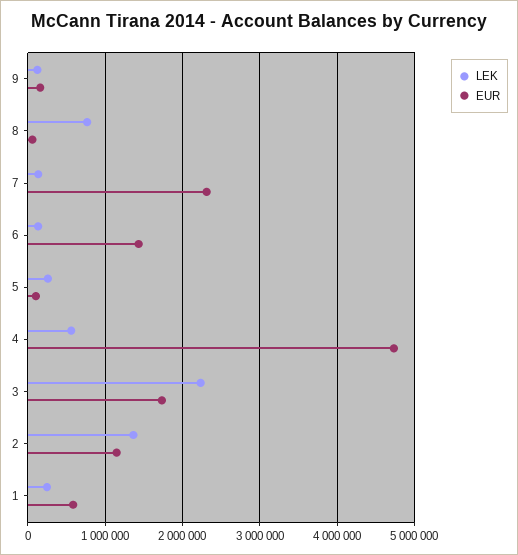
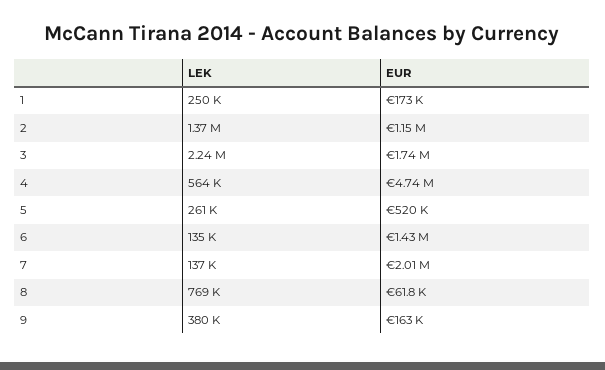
  {
    "LEK": {
-     "9": 100000,
+     "9": 380000,
      "8": 769000,
      "7": 137000,
      "6": 135000,
      "5": 261000,
      "4": 564000,
      "3": 2240000,
      "2": 1370000,
      "1": 250000
    },
    "EUR": {
      "9": 163000,
      "8": 61800,
-     "7": 2300000,
+     "7": 2010000,
      "6": 1430000,
-     "5": 100000,
+     "5": 520000,
      "4": 4740000,
      "3": 1740000,
      "2": 1150000,
-     "1": 600000
+     "1": 173000
    }
  }

